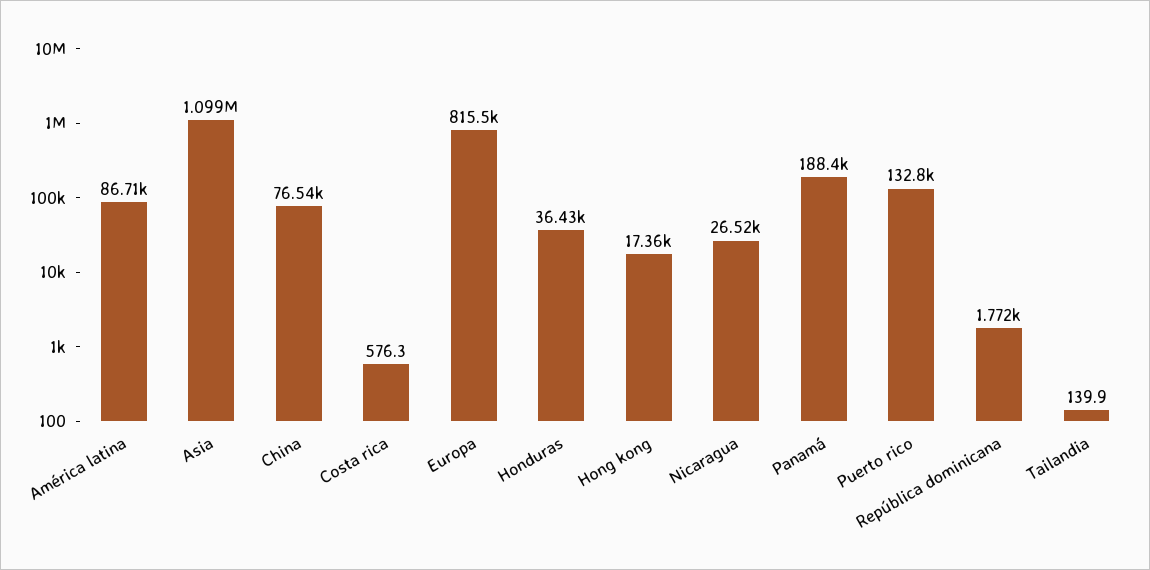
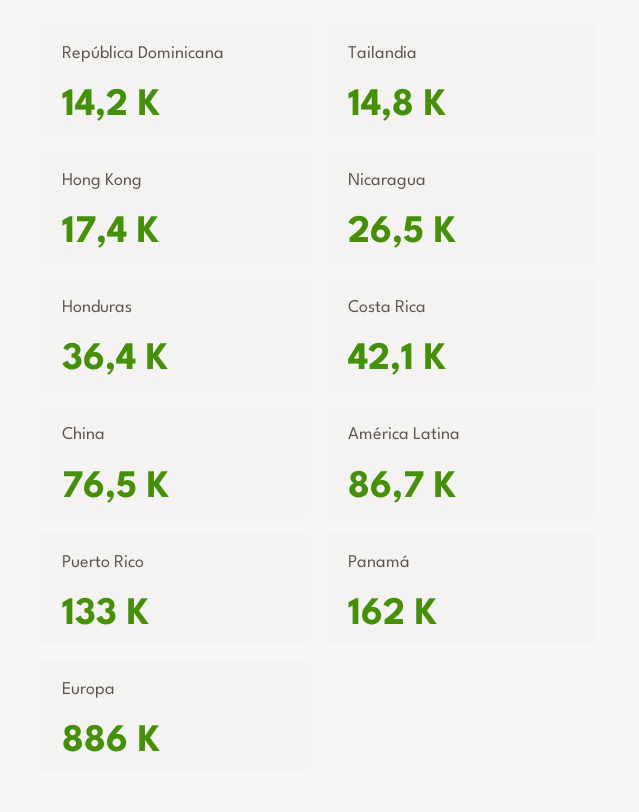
  {
    "América latina": 86710,
-   "Asia": 1099000,
    "China": 76540,
-   "Costa rica": 576.3,
+   "Costa rica": 42100,
-   "Europa": 815500,
+   "Europa": 886000,
    "Honduras": 36430,
    "Hong kong": 17360,
    "Nicaragua": 26520,
-   "Panamá": 188400,
+   "Panamá": 162000,
    "Puerto rico": 132800,
-   "República dominicana": 1772,
+   "República dominicana": 14200,
-   "Tailandia": 139.9
+   "Tailandia": 14800
  }

